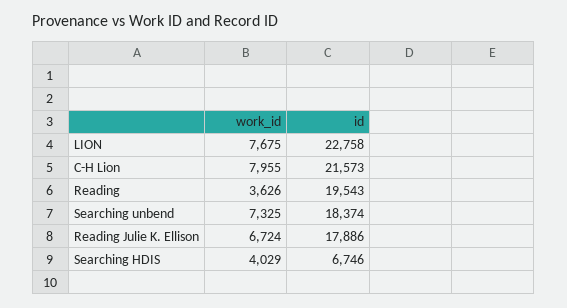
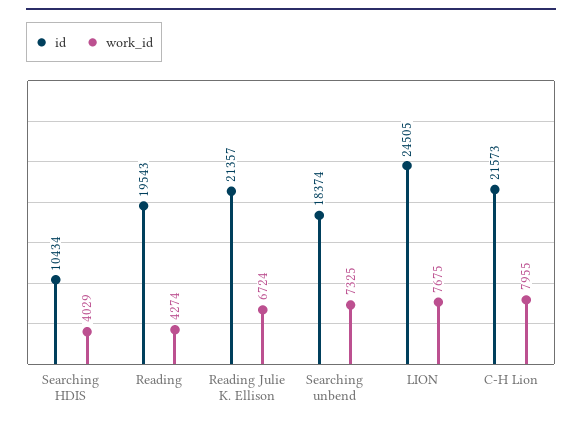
  {
    "work_id": {
      "LION": 7675,
      "C-H Lion": 7955,
-     "Reading": 3626,
+     "Reading": 4274,
      "Searching unbend": 7325,
      "Reading Julie K. Ellison": 6724,
      "Searching HDIS": 4029
    },
    "id": {
-     "LION": 22758,
+     "LION": 24505,
      "C-H Lion": 21573,
      "Reading": 19543,
      "Searching unbend": 18374,
-     "Reading Julie K. Ellison": 17886,
+     "Reading Julie K. Ellison": 21357,
-     "Searching HDIS": 6746
+     "Searching HDIS": 10434
    }
  }

